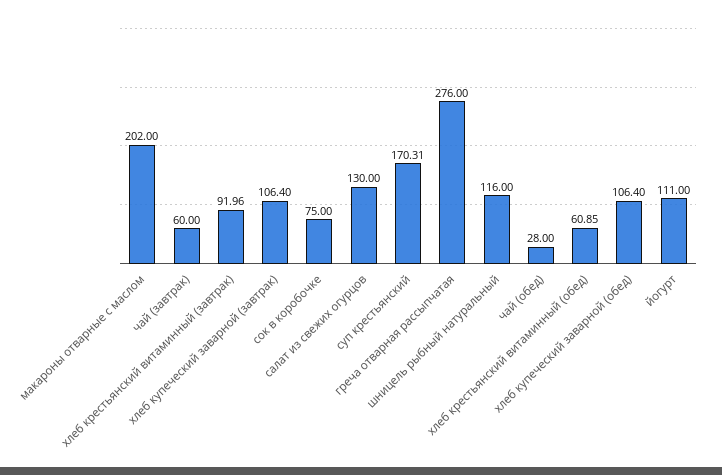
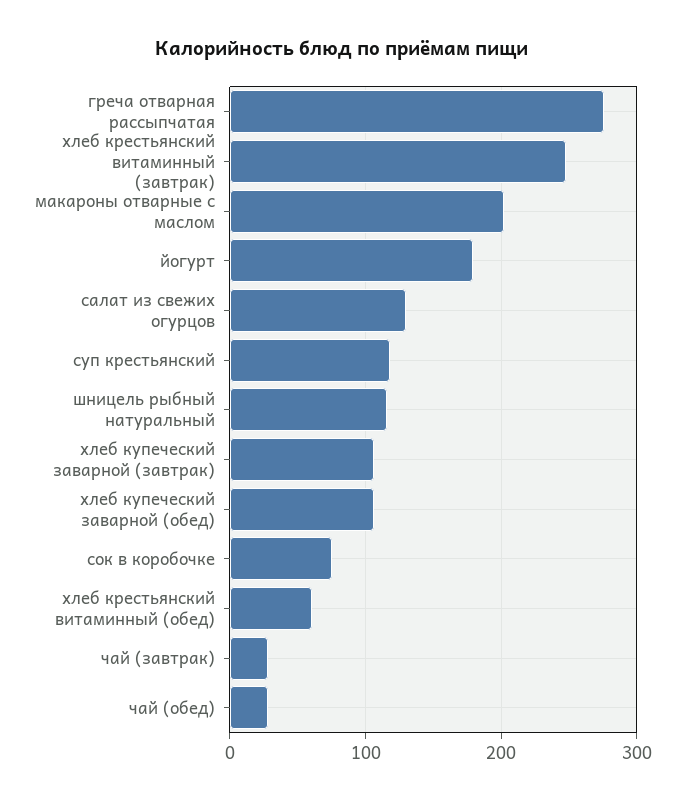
  {
    "макароны отварные с маслом": 202,
-   "чай (завтрак)": 60,
+   "чай (завтрак)": 30,
-   "хлеб крестьянский витаминный (завтрак)": 91.96,
+   "хлеб крестьянский витаминный (завтрак)": 250,
    "хлеб купеческий заварной (завтрак)": 106.4,
    "сок в коробочке": 75,
    "салат из свежих огурцов": 130,
-   "суп крестьянский": 170.31,
+   "суп крестьянский": 120,
    "греча отварная рассыпчатая": 276,
    "шницель рыбный натуральный": 116,
    "чай (обед)": 28,
    "хлеб крестьянский витаминный (обед)": 60.85,
    "хлеб купеческий заварной (обед)": 106.4,
-   "йогурт": 111
+   "йогурт": 180
  }

